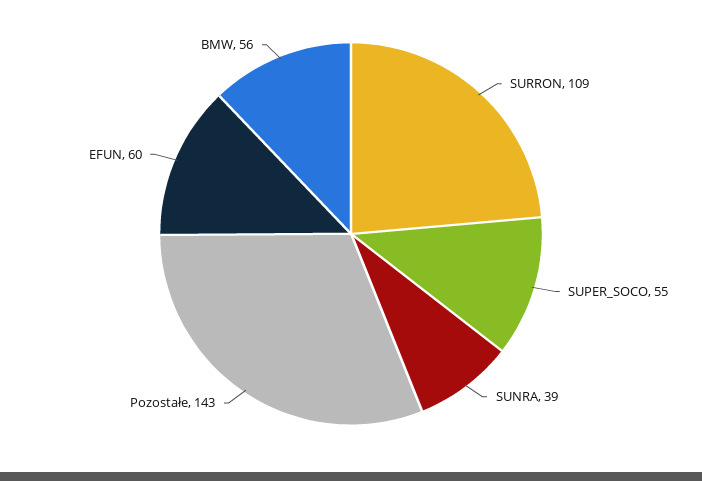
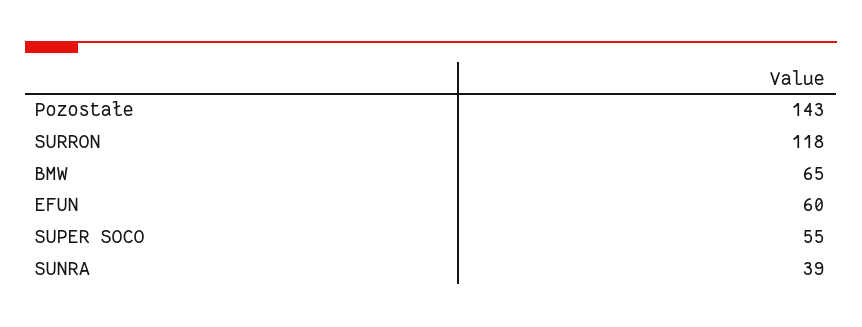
  {
-   "SURRON": 109,
+   "SURRON": 118,
    "SUPER_SOCO": 55,
    "SUNRA": 39,
    "Pozostałe": 143,
    "EFUN": 60,
-   "BMW": 56
+   "BMW": 65
  }

